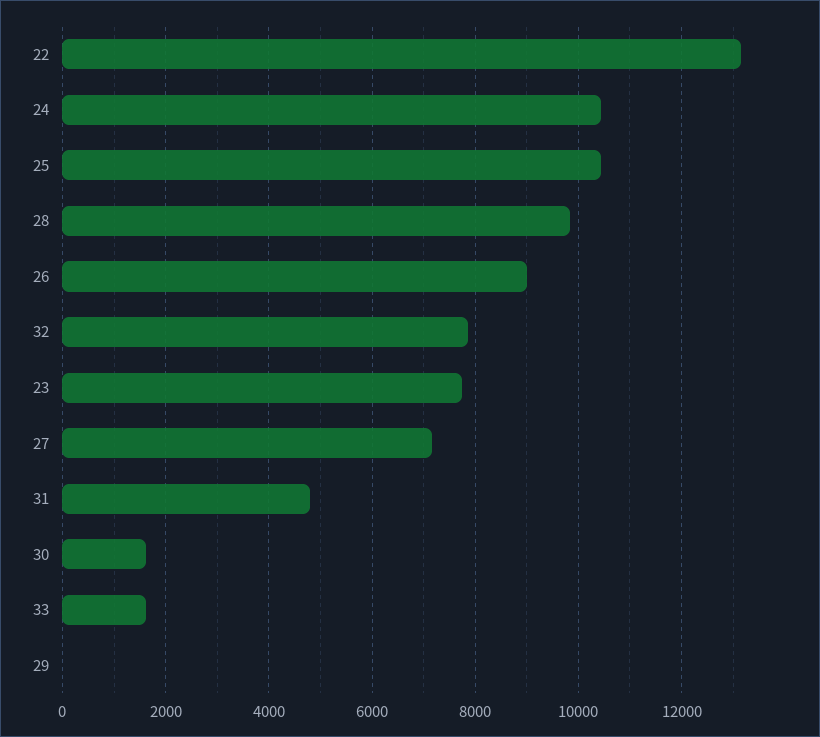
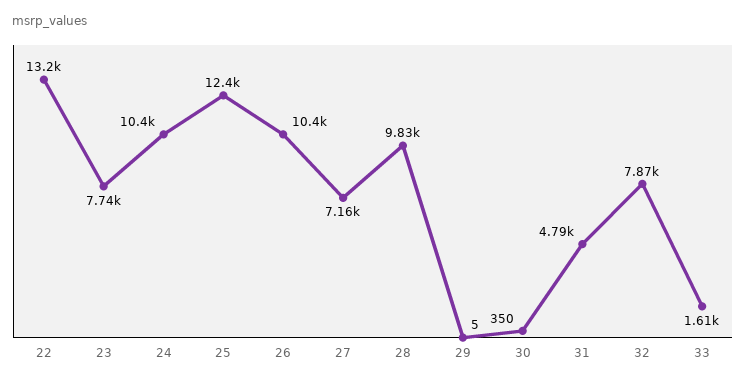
  {
    "22": 13200,
    "24": 10400,
-   "25": 10400,
+   "25": 12400,
    "28": 9830,
-   "26": 9000,
+   "26": 10400,
    "32": 7870,
    "23": 7740,
    "27": 7160,
    "31": 4790,
-   "30": 1600,
+   "30": 350,
    "33": 1610,
    "29": 5
  }

